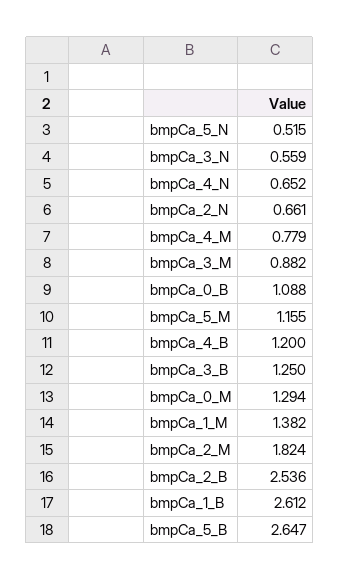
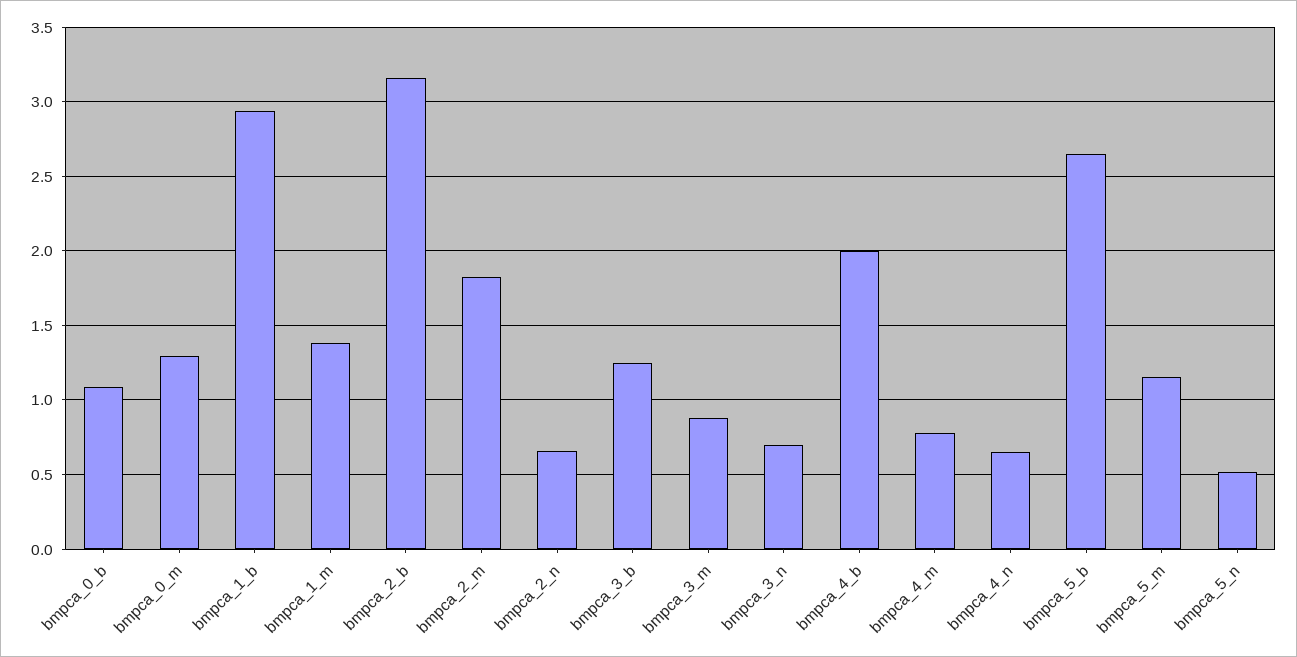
  {
    "bmpCa_5_N": 0.515,
-   "bmpCa_3_N": 0.559,
+   "bmpCa_3_N": 0.7,
    "bmpCa_4_N": 0.652,
    "bmpCa_2_N": 0.661,
    "bmpCa_4_M": 0.779,
    "bmpCa_3_M": 0.882,
    "bmpCa_0_B": 1.088,
    "bmpCa_5_M": 1.155,
-   "bmpCa_4_B": 1.2,
+   "bmpCa_4_B": 2,
    "bmpCa_3_B": 1.25,
    "bmpCa_0_M": 1.294,
    "bmpCa_1_M": 1.382,
    "bmpCa_2_M": 1.824,
-   "bmpCa_2_B": 2.536,
+   "bmpCa_2_B": 3.15,
-   "bmpCa_1_B": 2.612,
+   "bmpCa_1_B": 2.95,
    "bmpCa_5_B": 2.647
  }

